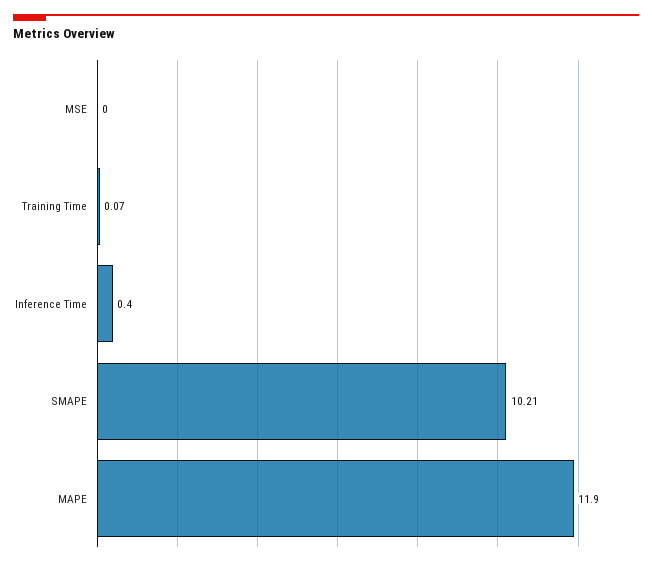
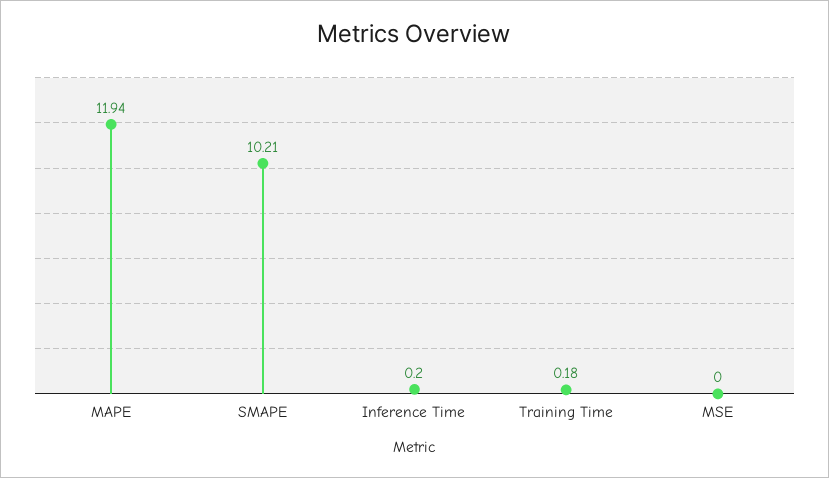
  {
    "MSE": 0,
-   "Training Time": 0.07,
+   "Training Time": 0.18,
-   "Inference Time": 0.4,
+   "Inference Time": 0.2,
    "SMAPE": 10.21,
-   "MAPE": 11.9
+   "MAPE": 11.94
  }

